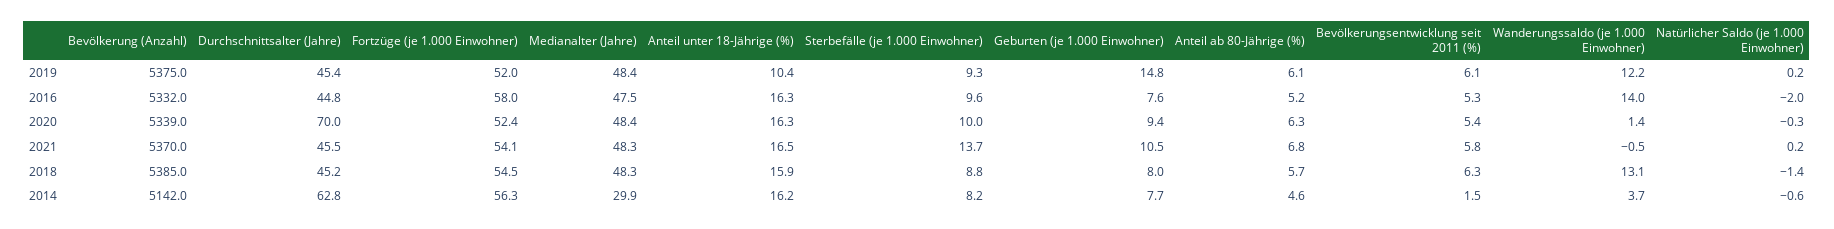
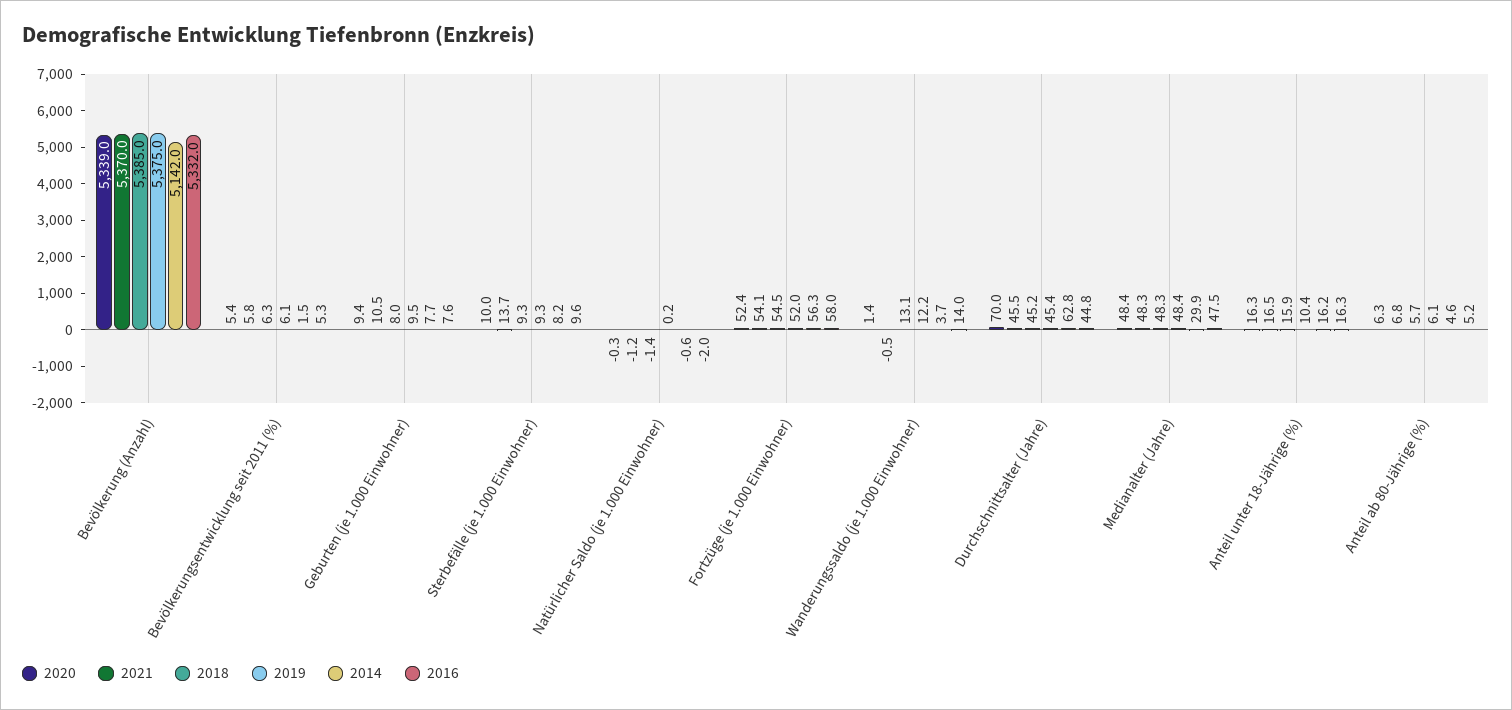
  {
    "2019": {
      "Bevölkerung (Anzahl)": 5375,
      "Durchschnittsalter (Jahre)": 45.4,
      "Fortzüge (je 1.000 Einwohner)": 52,
      "Medianalter (Jahre)": 48.4,
      "Anteil unter 18-Jährige (%)": 10.4,
      "Sterbefälle (je 1.000 Einwohner)": 9.3,
-     "Geburten (je 1.000 Einwohner)": 14.8,
+     "Geburten (je 1.000 Einwohner)": 9.5,
      "Anteil ab 80-Jährige (%)": 6.1,
      "Bevölkerungsentwicklung seit 2011 (%)": 6.1,
      "Wanderungssaldo (je 1.000 Einwohner)": 12.2,
      "Natürlicher Saldo (je 1.000 Einwohner)": 0.2
    },
    "2016": {
      "Bevölkerung (Anzahl)": 5332,
      "Durchschnittsalter (Jahre)": 44.8,
      "Fortzüge (je 1.000 Einwohner)": 58,
      "Medianalter (Jahre)": 47.5,
      "Anteil unter 18-Jährige (%)": 16.3,
      "Sterbefälle (je 1.000 Einwohner)": 9.6,
      "Geburten (je 1.000 Einwohner)": 7.6,
      "Anteil ab 80-Jährige (%)": 5.2,
      "Bevölkerungsentwicklung seit 2011 (%)": 5.3,
      "Wanderungssaldo (je 1.000 Einwohner)": 14,
      "Natürlicher Saldo (je 1.000 Einwohner)": -2
    },
    "2020": {
      "Bevölkerung (Anzahl)": 5339,
      "Durchschnittsalter (Jahre)": 70,
      "Fortzüge (je 1.000 Einwohner)": 52.4,
      "Medianalter (Jahre)": 48.4,
      "Anteil unter 18-Jährige (%)": 16.3,
      "Sterbefälle (je 1.000 Einwohner)": 10,
      "Geburten (je 1.000 Einwohner)": 9.4,
      "Anteil ab 80-Jährige (%)": 6.3,
      "Bevölkerungsentwicklung seit 2011 (%)": 5.4,
      "Wanderungssaldo (je 1.000 Einwohner)": 1.4,
      "Natürlicher Saldo (je 1.000 Einwohner)": -0.3
    },
    "2021": {
      "Bevölkerung (Anzahl)": 5370,
      "Durchschnittsalter (Jahre)": 45.5,
      "Fortzüge (je 1.000 Einwohner)": 54.1,
      "Medianalter (Jahre)": 48.3,
      "Anteil unter 18-Jährige (%)": 16.5,
      "Sterbefälle (je 1.000 Einwohner)": 13.7,
      "Geburten (je 1.000 Einwohner)": 10.5,
      "Anteil ab 80-Jährige (%)": 6.8,
      "Bevölkerungsentwicklung seit 2011 (%)": 5.8,
      "Wanderungssaldo (je 1.000 Einwohner)": -0.5,
-     "Natürlicher Saldo (je 1.000 Einwohner)": 0.2
+     "Natürlicher Saldo (je 1.000 Einwohner)": -1.2
    },
    "2018": {
      "Bevölkerung (Anzahl)": 5385,
      "Durchschnittsalter (Jahre)": 45.2,
      "Fortzüge (je 1.000 Einwohner)": 54.5,
      "Medianalter (Jahre)": 48.3,
      "Anteil unter 18-Jährige (%)": 15.9,
-     "Sterbefälle (je 1.000 Einwohner)": 8.8,
+     "Sterbefälle (je 1.000 Einwohner)": 9.3,
      "Geburten (je 1.000 Einwohner)": 8,
      "Anteil ab 80-Jährige (%)": 5.7,
      "Bevölkerungsentwicklung seit 2011 (%)": 6.3,
      "Wanderungssaldo (je 1.000 Einwohner)": 13.1,
      "Natürlicher Saldo (je 1.000 Einwohner)": -1.4
    },
    "2014": {
      "Bevölkerung (Anzahl)": 5142,
      "Durchschnittsalter (Jahre)": 62.8,
      "Fortzüge (je 1.000 Einwohner)": 56.3,
      "Medianalter (Jahre)": 29.9,
      "Anteil unter 18-Jährige (%)": 16.2,
      "Sterbefälle (je 1.000 Einwohner)": 8.2,
      "Geburten (je 1.000 Einwohner)": 7.7,
      "Anteil ab 80-Jährige (%)": 4.6,
      "Bevölkerungsentwicklung seit 2011 (%)": 1.5,
      "Wanderungssaldo (je 1.000 Einwohner)": 3.7,
      "Natürlicher Saldo (je 1.000 Einwohner)": -0.6
    }
  }

